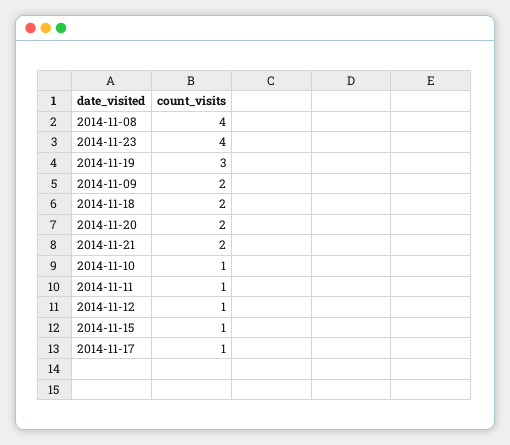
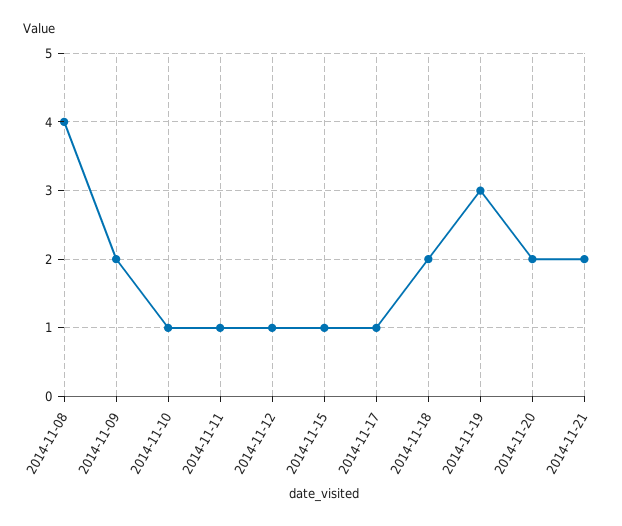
  {
    "2014-11-08": 4,
-   "2014-11-23": 4,
    "2014-11-19": 3,
    "2014-11-09": 2,
    "2014-11-18": 2,
    "2014-11-20": 2,
    "2014-11-21": 2,
    "2014-11-10": 1,
    "2014-11-11": 1,
    "2014-11-12": 1,
    "2014-11-15": 1,
    "2014-11-17": 1
  }

